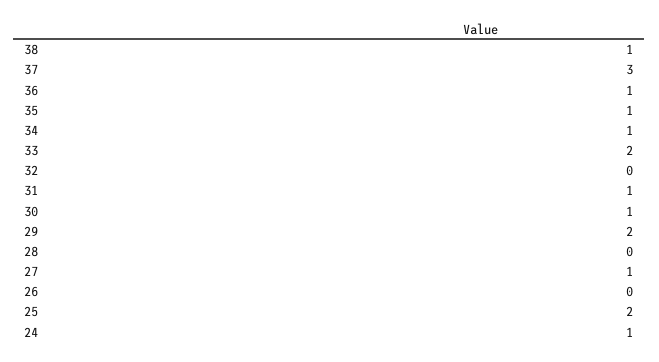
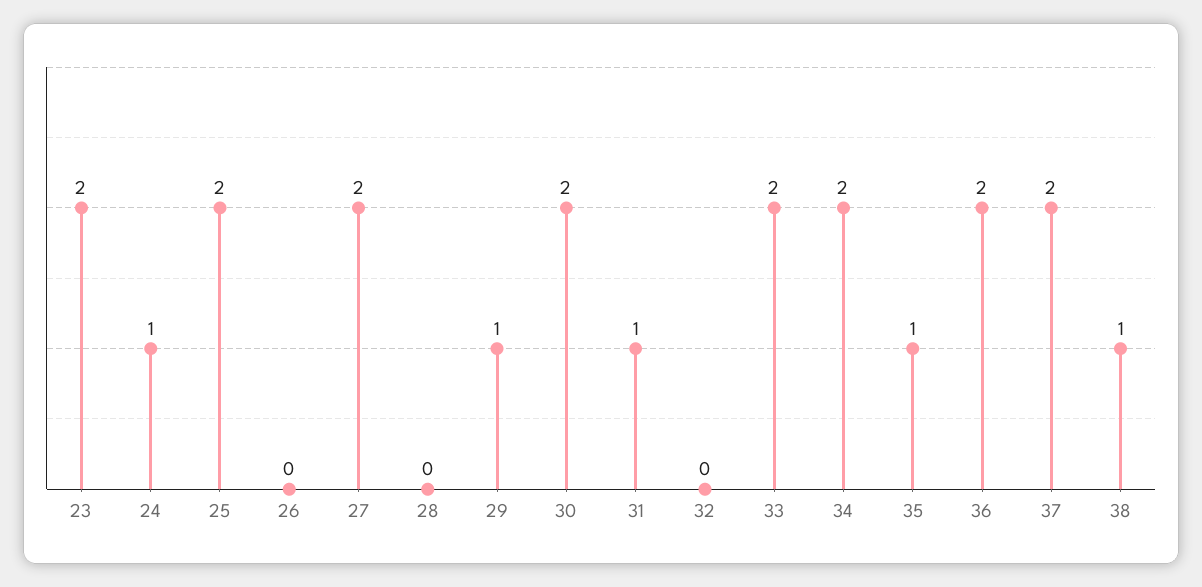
  {
    "38": 1,
-   "37": 3,
+   "37": 2,
-   "36": 1,
+   "36": 2,
    "35": 1,
-   "34": 1,
+   "34": 2,
    "33": 2,
    "32": 0,
    "31": 1,
-   "30": 1,
+   "30": 2,
-   "29": 2,
+   "29": 1,
    "28": 0,
-   "27": 1,
+   "27": 2,
    "26": 0,
    "25": 2,
-   "24": 1
+   "24": 1,
+   "23": 2
  }

